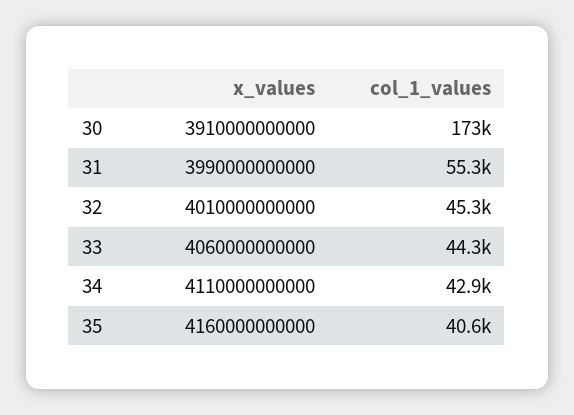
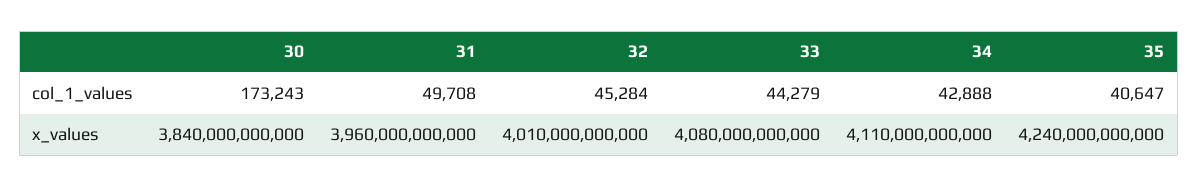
  {
    "x_values": {
-     "30": 3910000000000,
+     "30": 3840000000000,
-     "31": 3990000000000,
+     "31": 3960000000000,
      "32": 4010000000000,
-     "33": 4060000000000,
+     "33": 4080000000000,
      "34": 4110000000000,
-     "35": 4160000000000
+     "35": 4240000000000
    },
    "col_1_values": {
      "30": 173243,
-     "31": 55300,
+     "31": 49708,
      "32": 45284,
      "33": 44279,
      "34": 42888,
      "35": 40647
    }
  }

